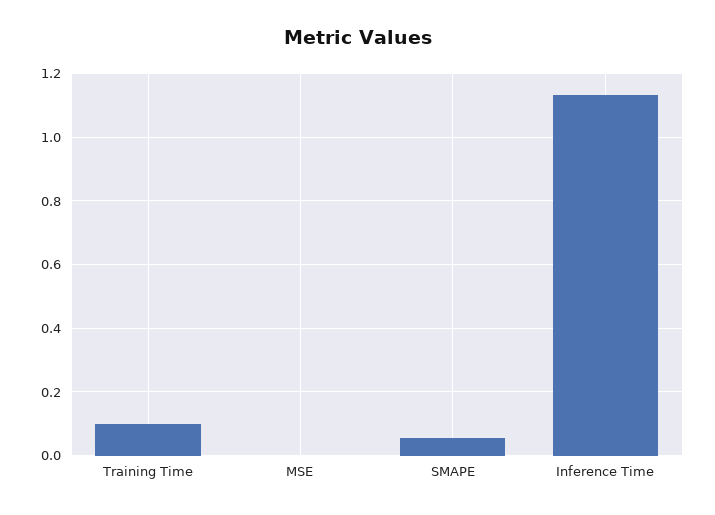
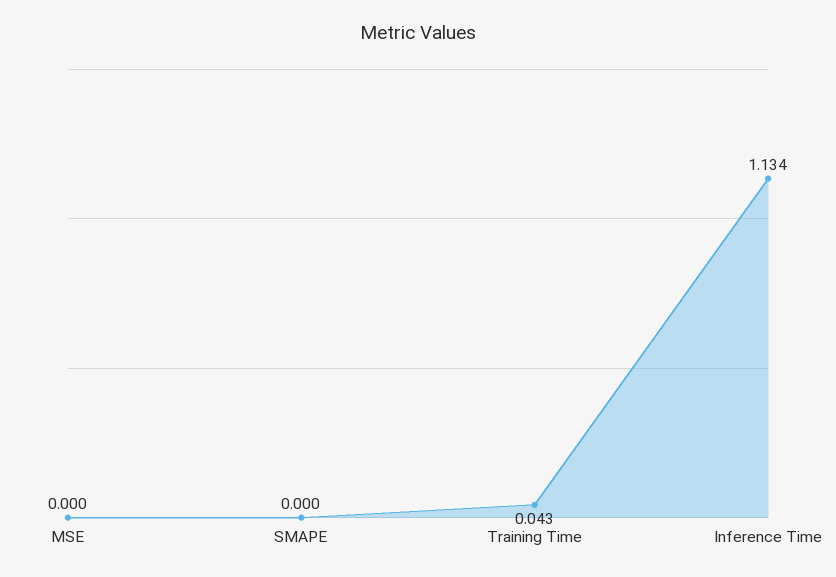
  {
-   "Training Time": 0.1,
+   "Training Time": 0.043,
    "MSE": 0,
-   "SMAPE": 0.06,
+   "SMAPE": 0,
    "Inference Time": 1.134
  }

